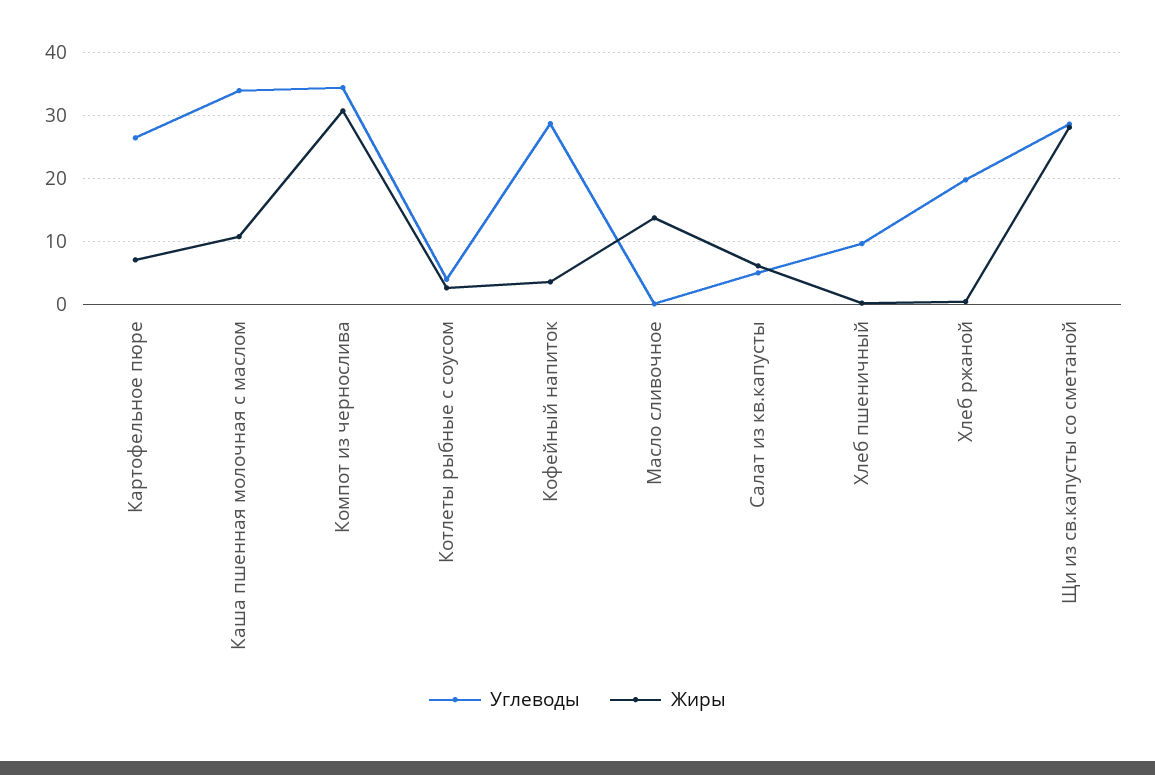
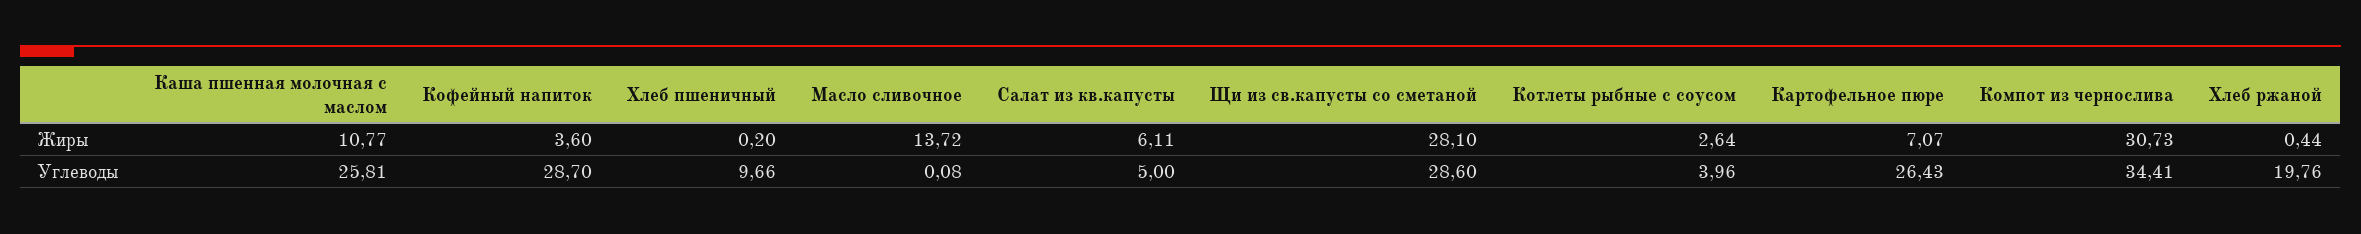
  {
    "Углеводы": {
      "Картофельное пюре": 26.43,
-     "Каша пшенная молочная с маслом": 34,
+     "Каша пшенная молочная с маслом": 25.81,
      "Компот из чернослива": 34.41,
      "Котлеты рыбные с соусом": 3.96,
      "Кофейный напиток": 28.7,
      "Масло сливочное": 0.08,
      "Салат из кв.капусты": 5,
      "Хлеб пшеничный": 9.66,
      "Хлеб ржаной": 19.76,
      "Щи из св.капусты со сметаной": 28.6
    },
    "Жиры": {
      "Картофельное пюре": 7.07,
      "Каша пшенная молочная с маслом": 10.77,
      "Компот из чернослива": 30.73,
      "Котлеты рыбные с соусом": 2.64,
      "Кофейный напиток": 3.6,
      "Масло сливочное": 13.72,
      "Салат из кв.капусты": 6.11,
      "Хлеб пшеничный": 0.2,
      "Хлеб ржаной": 0.44,
      "Щи из св.капусты со сметаной": 28.1
    }
  }

